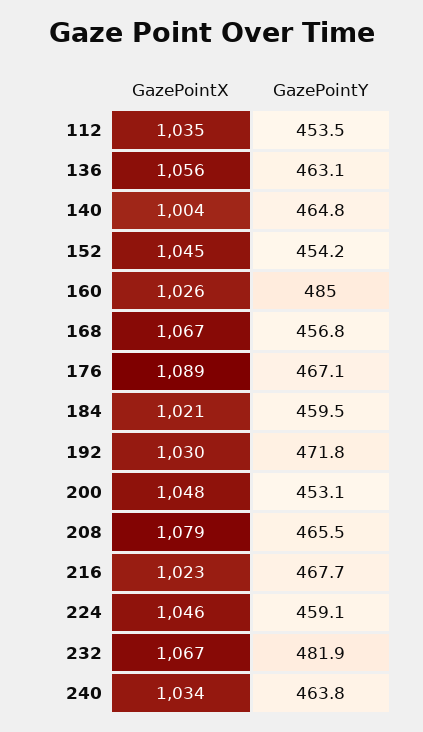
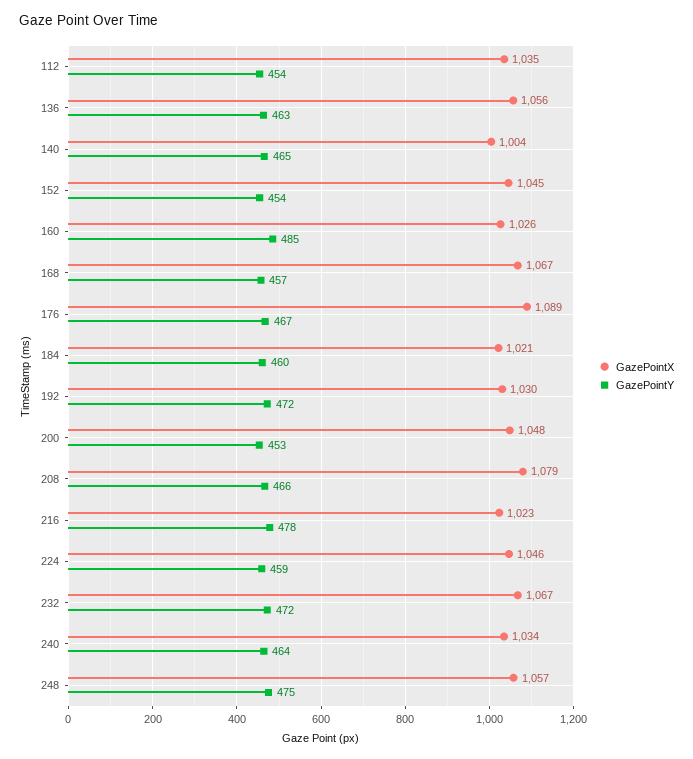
  {
    "GazePointX": {
      "112": 1035,
      "136": 1056,
      "140": 1004,
      "152": 1045,
      "160": 1026,
      "168": 1067,
      "176": 1089,
      "184": 1021,
      "192": 1030,
      "200": 1048,
      "208": 1079,
      "216": 1023,
      "224": 1046,
      "232": 1067,
-     "240": 1034
+     "240": 1034,
+     "248": 1057
    },
    "GazePointY": {
      "112": 453.5,
      "136": 463.1,
      "140": 464.8,
      "152": 454.2,
      "160": 485,
      "168": 456.8,
      "176": 467.1,
      "184": 459.5,
      "192": 471.8,
      "200": 453.1,
      "208": 465.5,
-     "216": 467.7,
+     "216": 478,
      "224": 459.1,
-     "232": 481.9,
+     "232": 472,
-     "240": 463.8
+     "240": 463.8,
+     "248": 475
    }
  }

